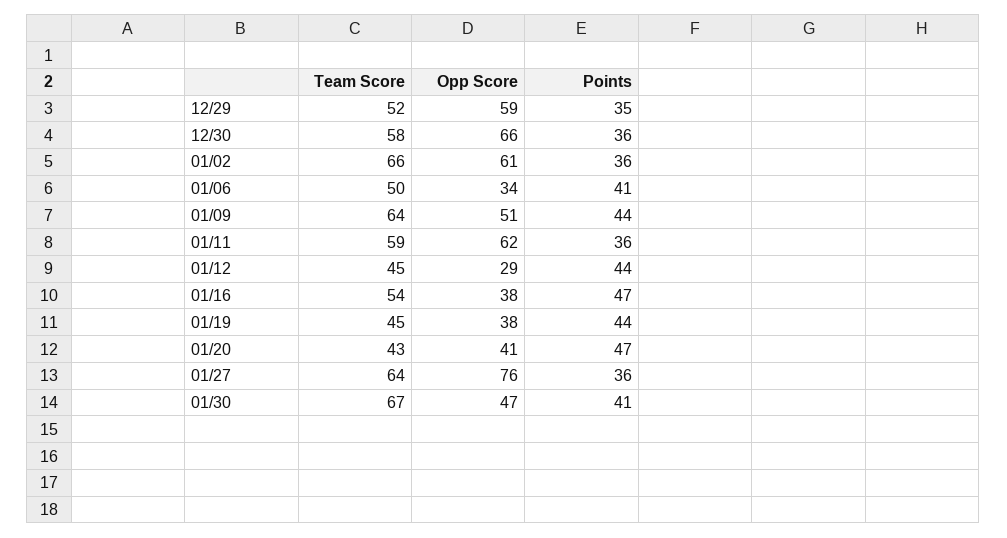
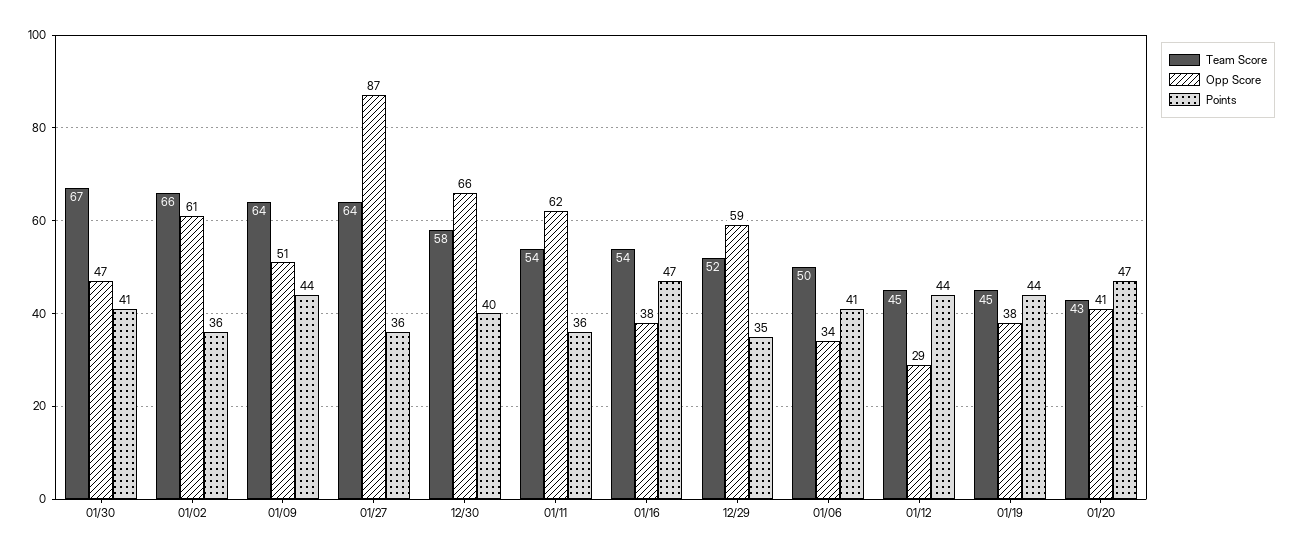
  {
    "Team Score": {
      "12/29": 52,
      "12/30": 58,
      "01/02": 66,
      "01/06": 50,
      "01/09": 64,
-     "01/11": 59,
+     "01/11": 54,
      "01/12": 45,
      "01/16": 54,
      "01/19": 45,
      "01/20": 43,
      "01/27": 64,
      "01/30": 67
    },
    "Opp Score": {
      "12/29": 59,
      "12/30": 66,
      "01/02": 61,
      "01/06": 34,
      "01/09": 51,
      "01/11": 62,
      "01/12": 29,
      "01/16": 38,
      "01/19": 38,
      "01/20": 41,
-     "01/27": 76,
+     "01/27": 87,
      "01/30": 47
    },
    "Points": {
      "12/29": 35,
-     "12/30": 36,
+     "12/30": 40,
      "01/02": 36,
      "01/06": 41,
      "01/09": 44,
      "01/11": 36,
      "01/12": 44,
      "01/16": 47,
      "01/19": 44,
      "01/20": 47,
      "01/27": 36,
      "01/30": 41
    }
  }

